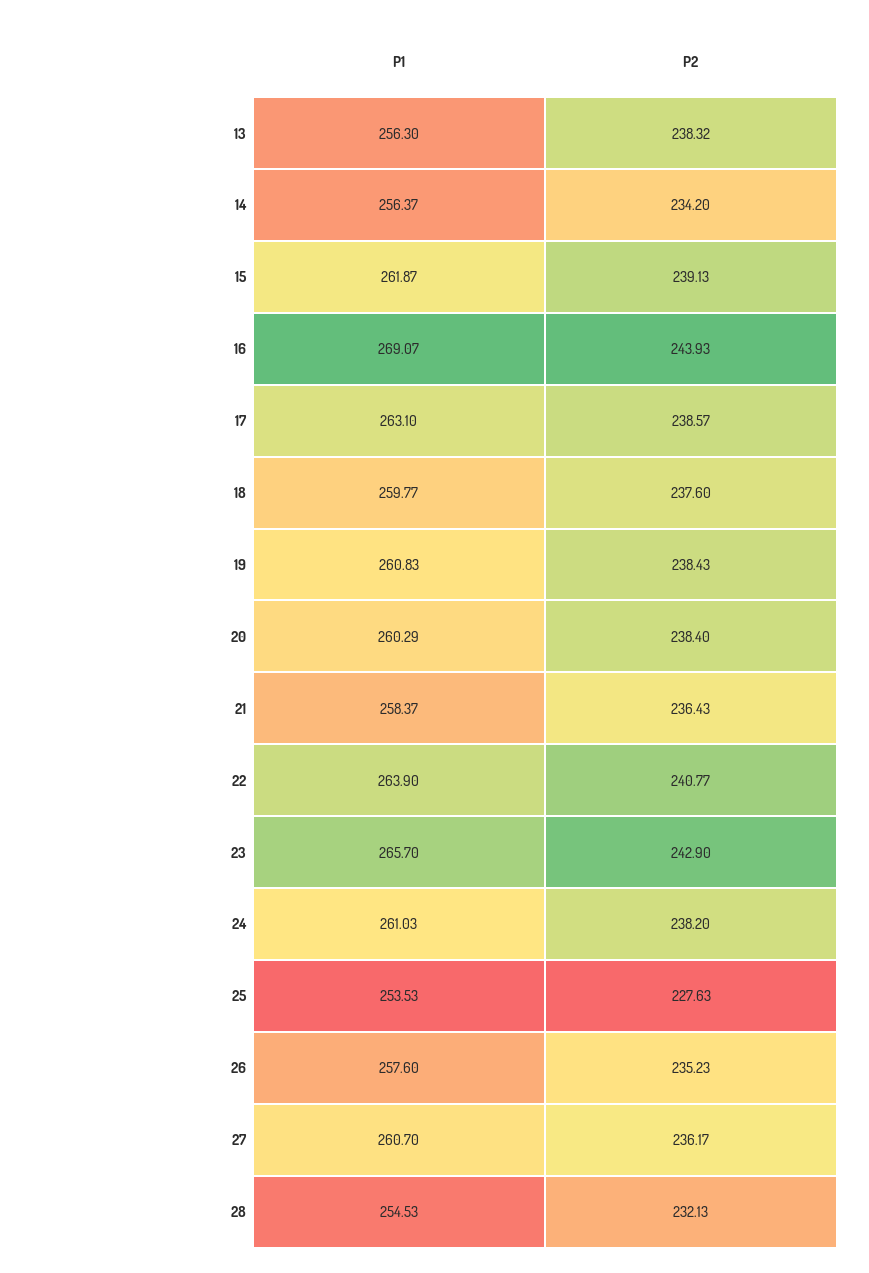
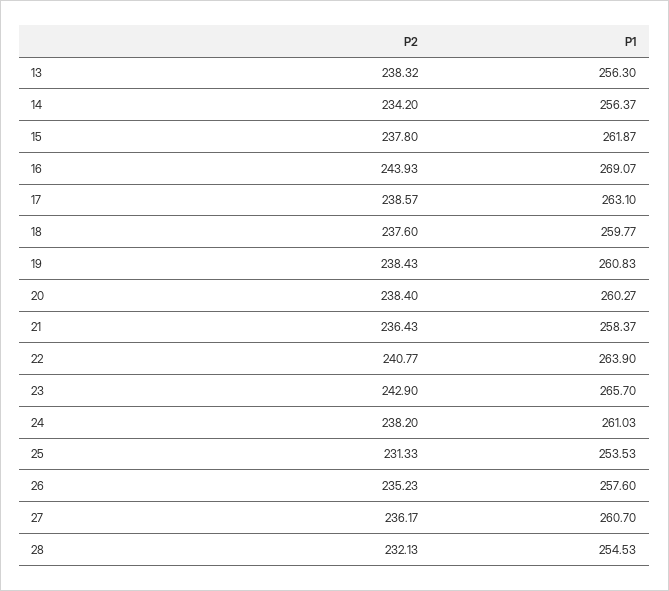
  {
    "P1": {
      "13": 256.3,
      "14": 256.37,
      "15": 261.87,
      "16": 269.07,
      "17": 263.1,
      "18": 259.77,
      "19": 260.83,
-     "20": 260.29,
+     "20": 260.27,
      "21": 258.37,
      "22": 263.9,
      "23": 265.7,
      "24": 261.03,
      "25": 253.53,
      "26": 257.6,
      "27": 260.7,
      "28": 254.53
    },
    "P2": {
      "13": 238.32,
      "14": 234.2,
-     "15": 239.13,
+     "15": 237.8,
      "16": 243.93,
      "17": 238.57,
      "18": 237.6,
      "19": 238.43,
      "20": 238.4,
      "21": 236.43,
      "22": 240.77,
      "23": 242.9,
      "24": 238.2,
-     "25": 227.63,
+     "25": 231.33,
      "26": 235.23,
      "27": 236.17,
      "28": 232.13
    }
  }

